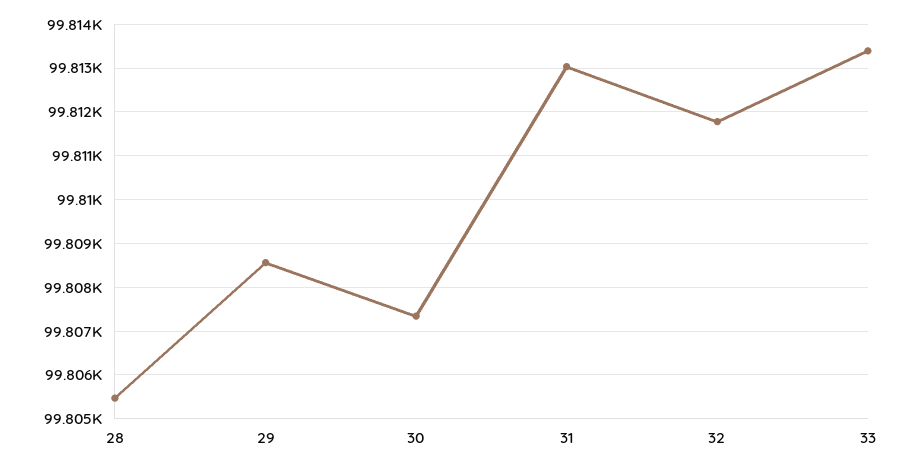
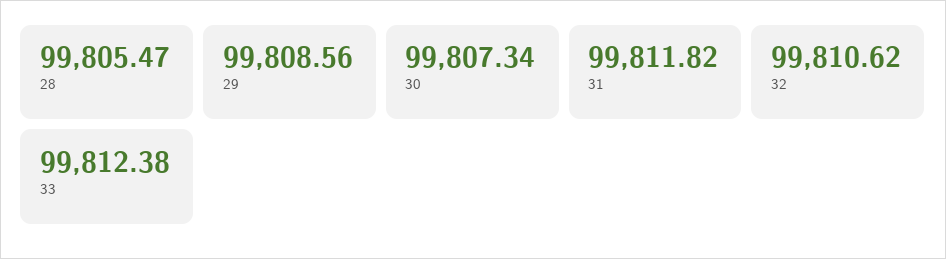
  {
    "28": 99805.47,
    "29": 99808.56,
    "30": 99807.34,
-   "31": 99813,
+   "31": 99811.82,
-   "32": 99811.8,
+   "32": 99810.62,
-   "33": 99813.4
+   "33": 99812.38
  }

